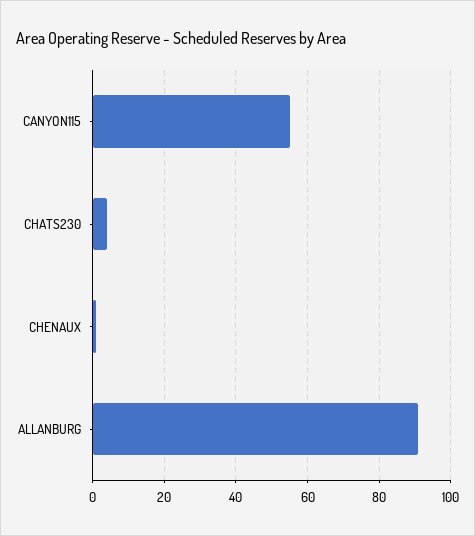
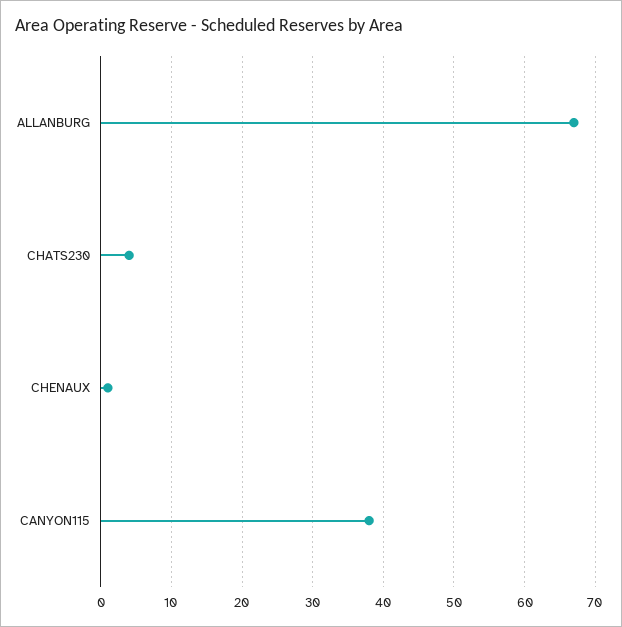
  {
-   "CANYON115": 55,
+   "CANYON115": 38,
    "CHATS230": 4,
    "CHENAUX": 1,
-   "ALLANBURG": 90
+   "ALLANBURG": 67
  }

